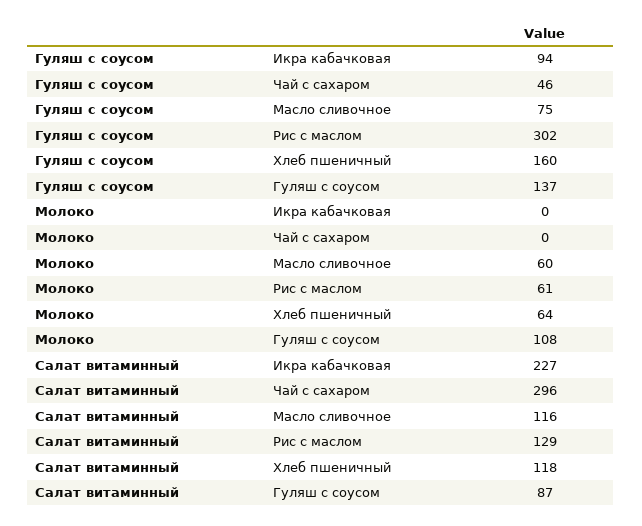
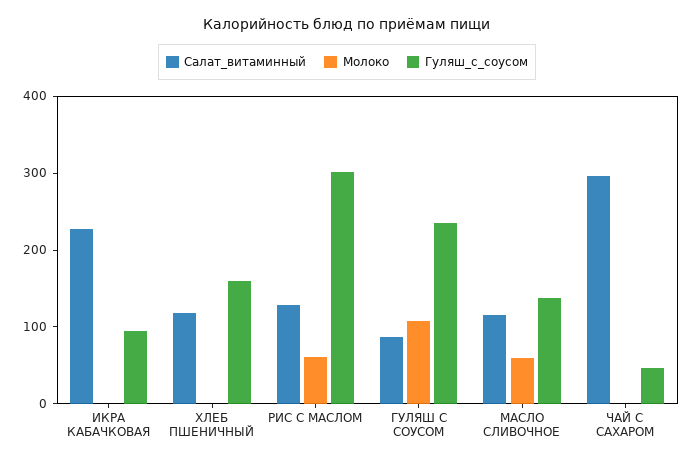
  {
    "Гуляш с соусом": {
      "Икра кабачковая": 94,
      "Чай с сахаром": 46,
-     "Масло сливочное": 75,
+     "Масло сливочное": 140,
      "Рис с маслом": 302,
      "Хлеб пшеничный": 160,
-     "Гуляш с соусом": 137
+     "Гуляш с соусом": 240
    },
    "Молоко": {
      "Икра кабачковая": 0,
      "Чай с сахаром": 0,
      "Масло сливочное": 60,
      "Рис с маслом": 61,
-     "Хлеб пшеничный": 64,
+     "Хлеб пшеничный": 0,
      "Гуляш с соусом": 108
    },
    "Салат витаминный": {
      "Икра кабачковая": 227,
      "Чай с сахаром": 296,
      "Масло сливочное": 116,
      "Рис с маслом": 129,
      "Хлеб пшеничный": 118,
      "Гуляш с соусом": 87
    }
  }

